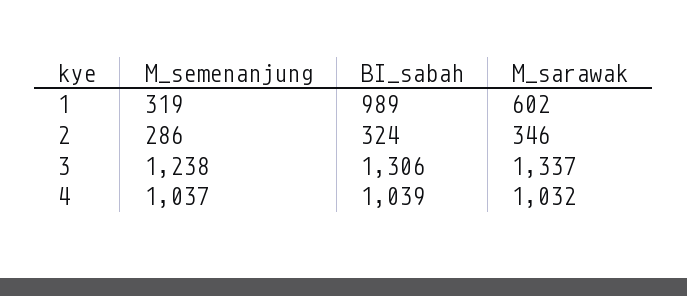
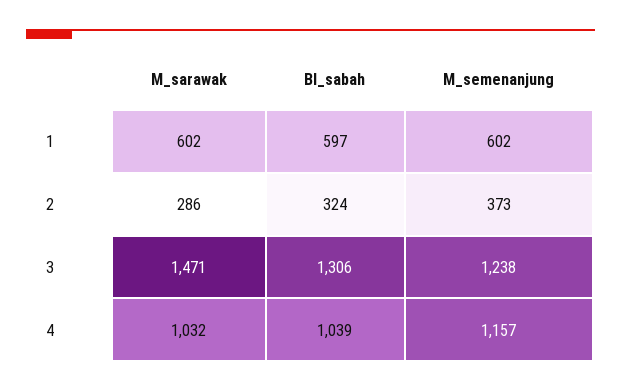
  {
    "M_semenanjung": {
-     "1": 319,
+     "1": 602,
-     "2": 286,
+     "2": 373,
      "3": 1238,
-     "4": 1037
+     "4": 1157
    },
    "BI_sabah": {
-     "1": 989,
+     "1": 597,
      "2": 324,
      "3": 1306,
      "4": 1039
    },
    "M_sarawak": {
      "1": 602,
-     "2": 346,
+     "2": 286,
-     "3": 1337,
+     "3": 1471,
      "4": 1032
    }
  }

